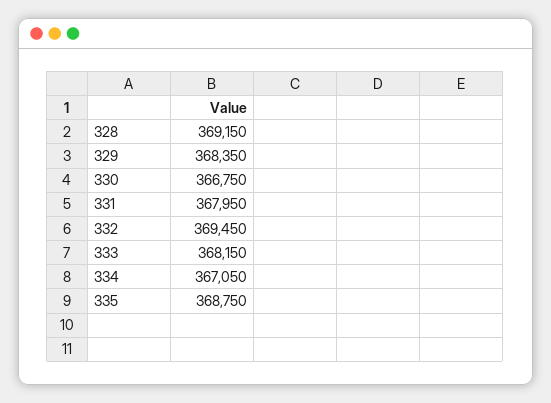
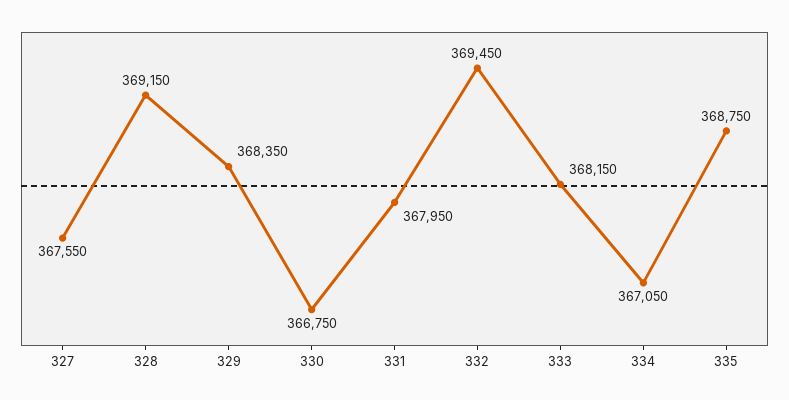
  {
    "328": 369150,
    "329": 368350,
    "330": 366750,
    "331": 367950,
    "332": 369450,
    "333": 368150,
    "334": 367050,
-   "335": 368750
+   "335": 368750,
+   "327": 367550
  }

